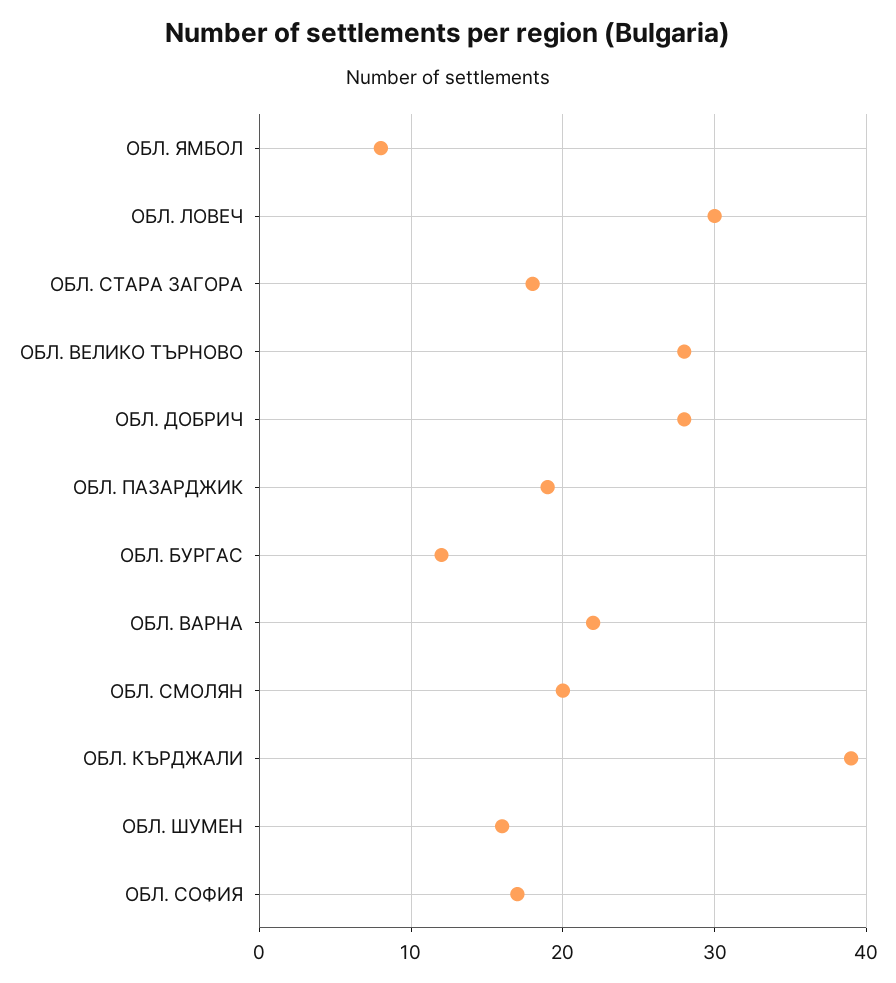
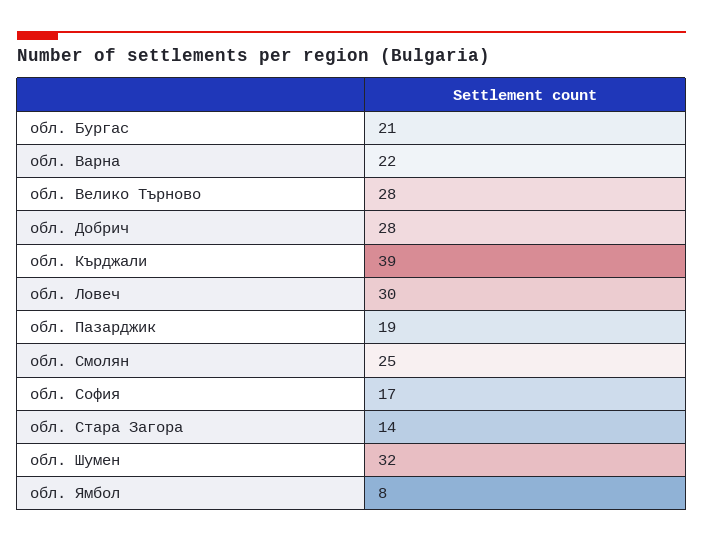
  {
    "ОБЛ. ЯМБОЛ": 8,
    "ОБЛ. ЛОВЕЧ": 30,
-   "ОБЛ. СТАРА ЗАГОРА": 18,
+   "ОБЛ. СТАРА ЗАГОРА": 14,
    "ОБЛ. ВЕЛИКО ТЪРНОВО": 28,
    "ОБЛ. ДОБРИЧ": 28,
    "ОБЛ. ПАЗАРДЖИК": 19,
-   "ОБЛ. БУРГАС": 12,
+   "ОБЛ. БУРГАС": 21,
    "ОБЛ. ВАРНА": 22,
-   "ОБЛ. СМОЛЯН": 20,
+   "ОБЛ. СМОЛЯН": 25,
    "ОБЛ. КЪРДЖАЛИ": 39,
-   "ОБЛ. ШУМЕН": 16,
+   "ОБЛ. ШУМЕН": 32,
    "ОБЛ. СОФИЯ": 17
  }

